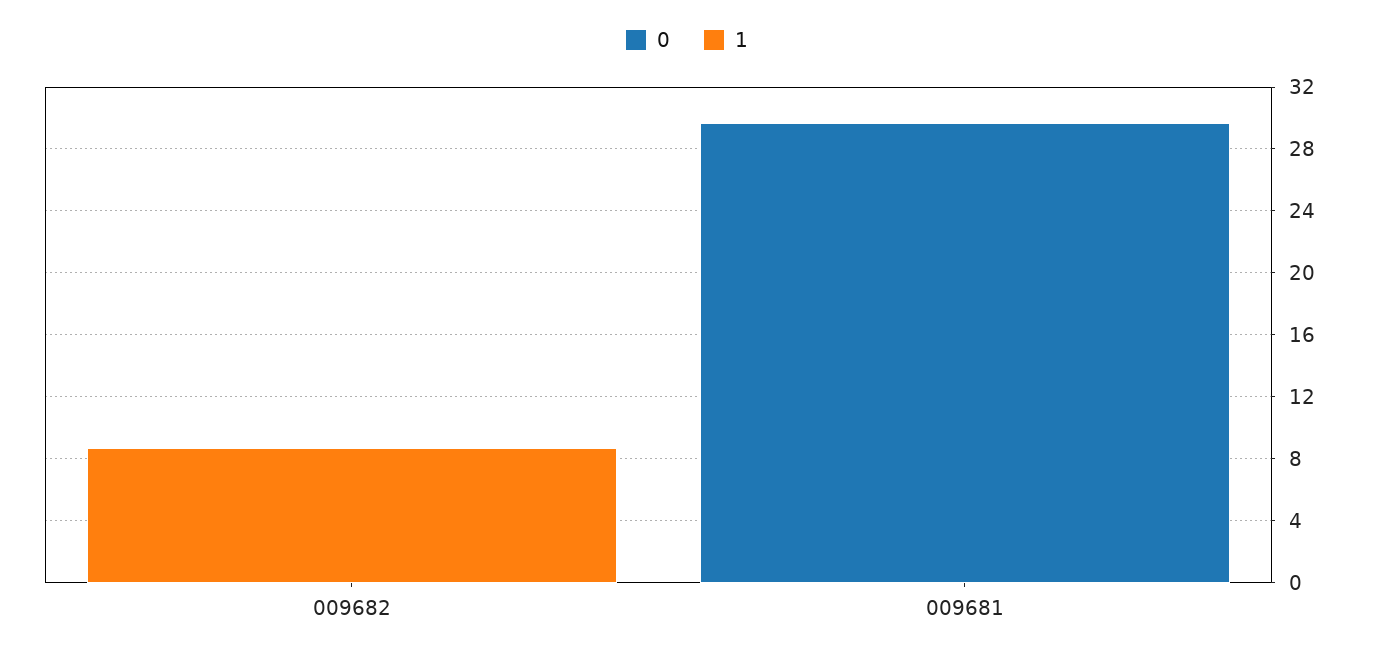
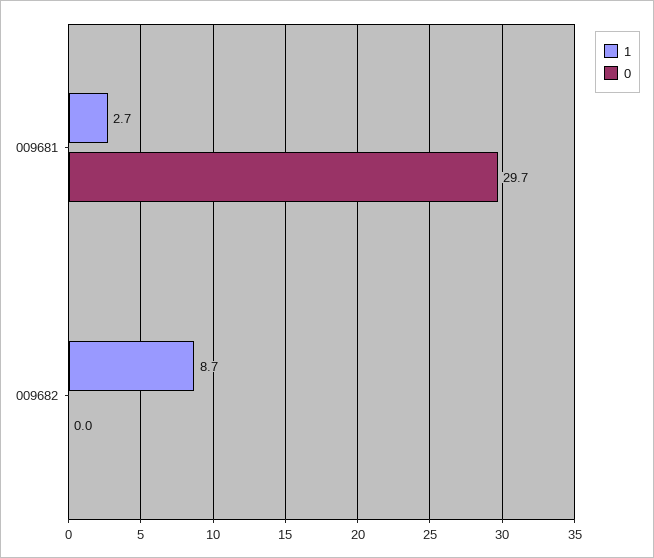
  {
    "0": {
      "009682": 0,
      "009681": 29.7
    },
    "1": {
      "009682": 8.7,
-     "009681": 0
+     "009681": 2.7
    }
  }

